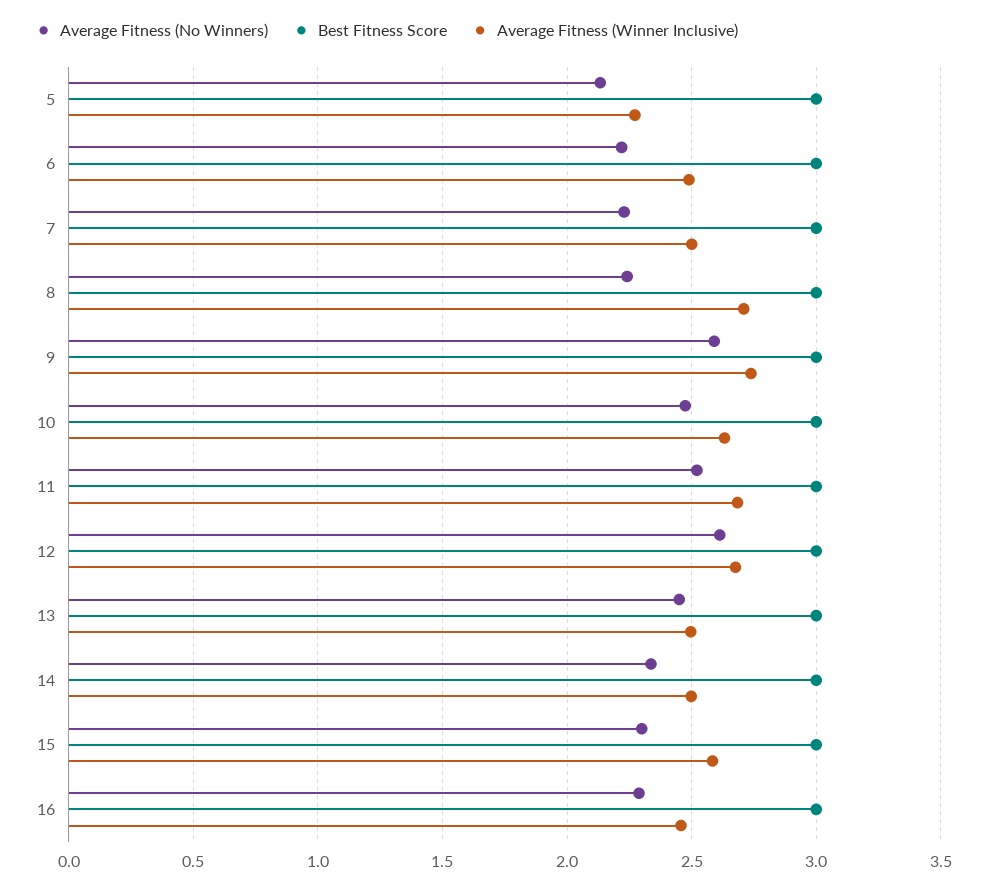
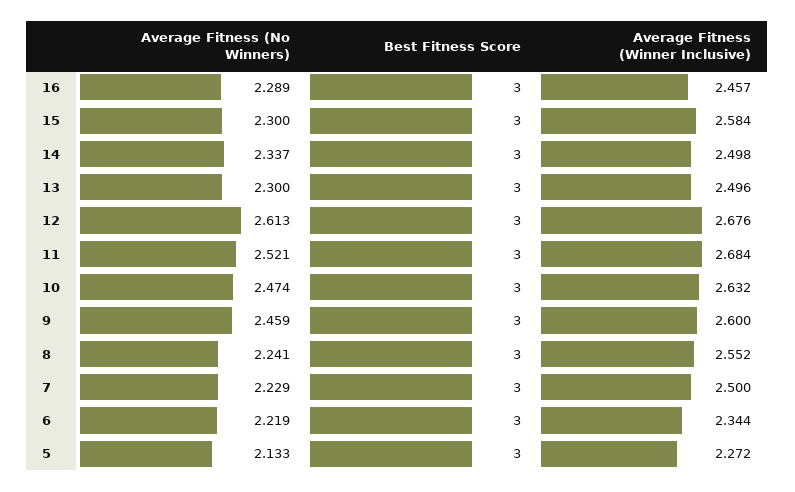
  {
    "Average Fitness (No Winners)": {
      "5": 2.133,
      "6": 2.219,
      "7": 2.229,
      "8": 2.241,
-     "9": 2.6,
+     "9": 2.459,
      "10": 2.474,
      "11": 2.521,
      "12": 2.613,
-     "13": 2.45,
+     "13": 2.3,
      "14": 2.337,
      "15": 2.3,
      "16": 2.289
    },
    "Best Fitness Score": {
      "5": 3,
      "6": 3,
      "7": 3,
      "8": 3,
      "9": 3,
      "10": 3,
      "11": 3,
      "12": 3,
      "13": 3,
      "14": 3,
      "15": 3,
      "16": 3
    },
    "Average Fitness (Winner Inclusive)": {
      "5": 2.272,
-     "6": 2.5,
+     "6": 2.344,
      "7": 2.5,
-     "8": 2.7,
+     "8": 2.552,
-     "9": 2.75,
+     "9": 2.6,
      "10": 2.632,
      "11": 2.684,
      "12": 2.676,
      "13": 2.496,
      "14": 2.498,
      "15": 2.584,
      "16": 2.457
    }
  }

